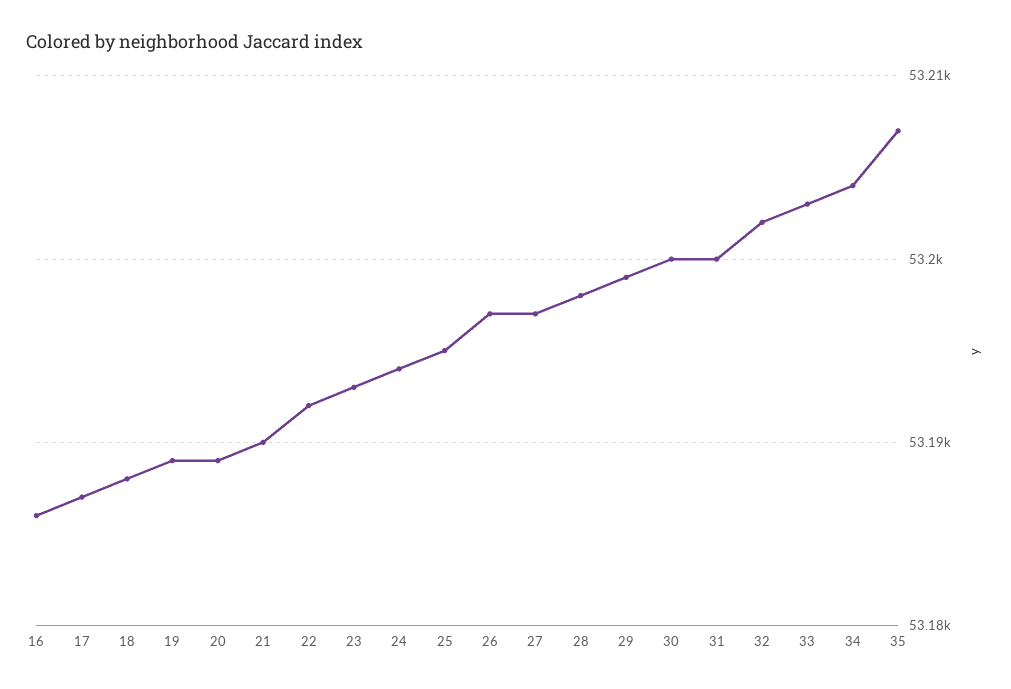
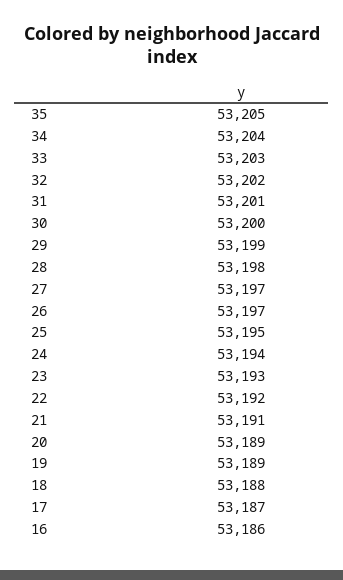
  {
    "16": 53186,
    "17": 53187,
    "18": 53188,
    "19": 53189,
    "20": 53189,
-   "21": 53190,
+   "21": 53191,
    "22": 53192,
    "23": 53193,
    "24": 53194,
    "25": 53195,
    "26": 53197,
    "27": 53197,
    "28": 53198,
    "29": 53199,
    "30": 53200,
-   "31": 53200,
+   "31": 53201,
    "32": 53202,
    "33": 53203,
    "34": 53204,
-   "35": 53207
+   "35": 53205
  }

